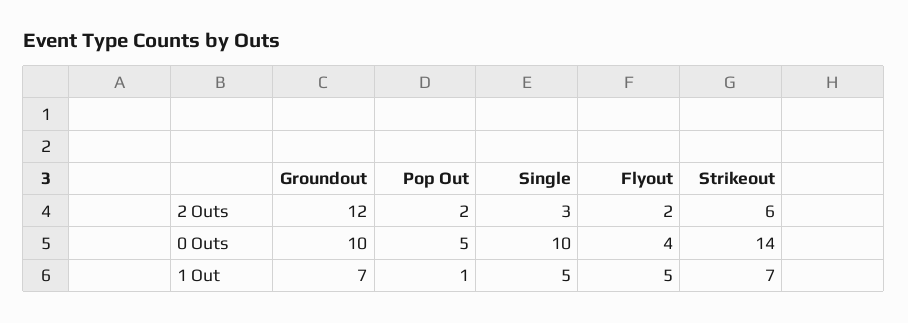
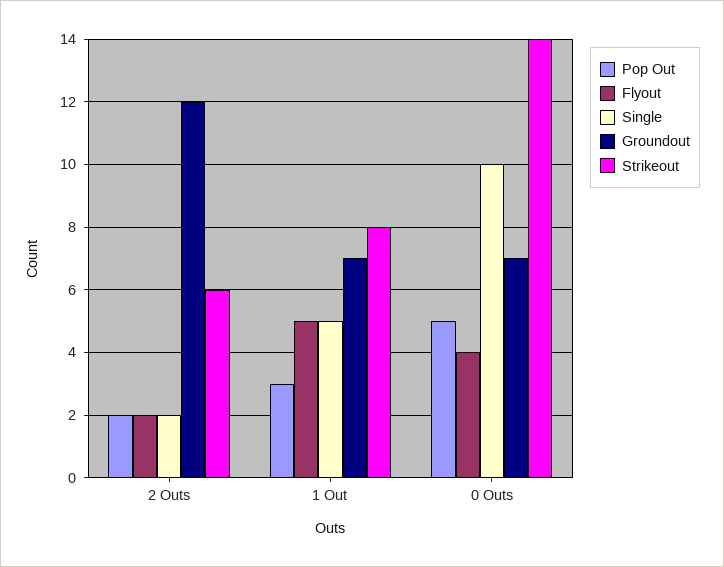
  {
    "Groundout": {
      "2 Outs": 12,
-     "0 Outs": 10,
+     "0 Outs": 7,
      "1 Out": 7
    },
    "Pop Out": {
      "2 Outs": 2,
      "0 Outs": 5,
-     "1 Out": 1
+     "1 Out": 3
    },
    "Single": {
-     "2 Outs": 3,
+     "2 Outs": 2,
      "0 Outs": 10,
      "1 Out": 5
    },
    "Flyout": {
      "2 Outs": 2,
      "0 Outs": 4,
      "1 Out": 5
    },
    "Strikeout": {
      "2 Outs": 6,
      "0 Outs": 14,
-     "1 Out": 7
+     "1 Out": 8
    }
  }

